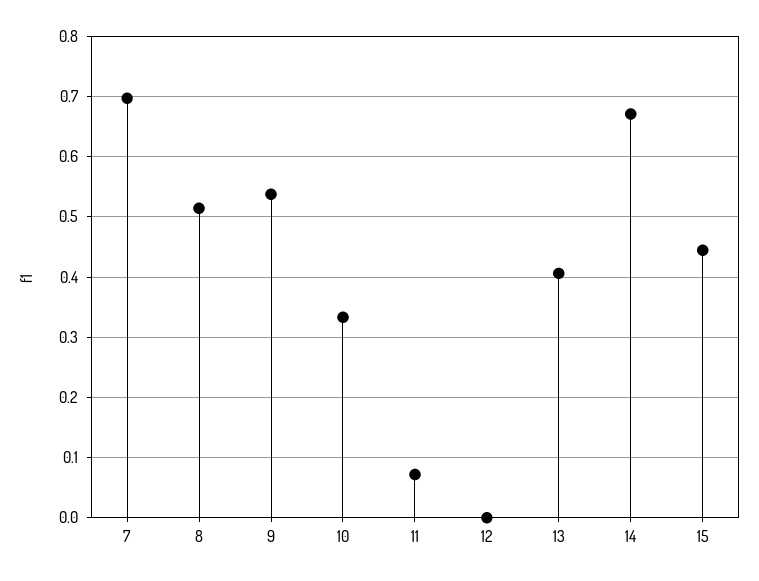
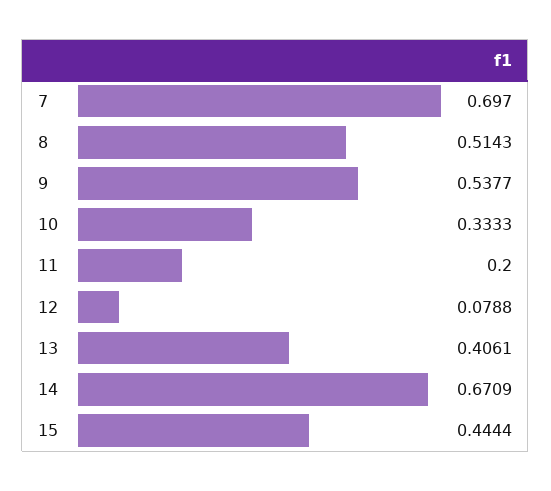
  {
    "7": 0.697,
    "8": 0.5143,
    "9": 0.5377,
    "10": 0.3333,
-   "11": 0.07,
+   "11": 0.2,
-   "12": 0,
+   "12": 0.0788,
    "13": 0.4061,
    "14": 0.6709,
    "15": 0.4444
  }

